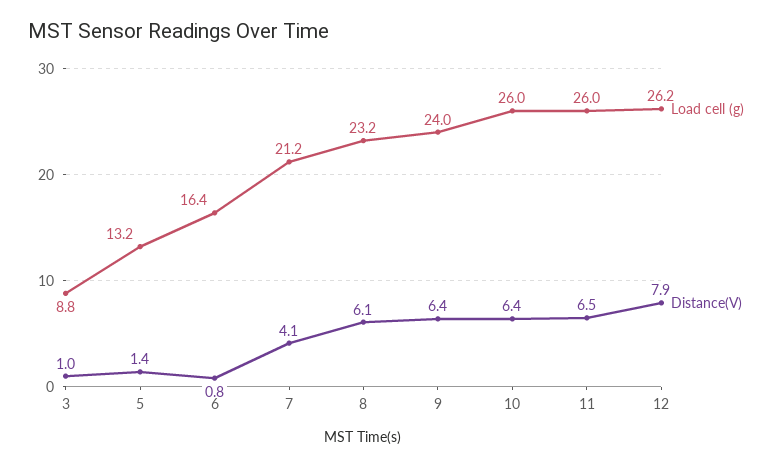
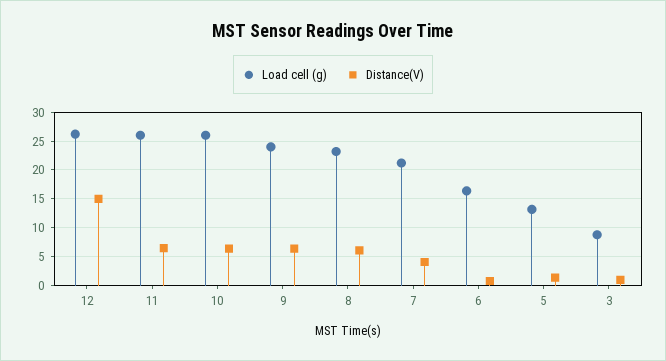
  {
    "Load cell (g)": {
      "3": 8.8,
      "5": 13.2,
      "6": 16.4,
      "7": 21.2,
      "8": 23.2,
      "9": 24,
      "10": 26,
      "11": 26,
      "12": 26.2
    },
    "Distance(V)": {
      "3": 1,
      "5": 1.4,
      "6": 0.8,
      "7": 4.1,
      "8": 6.1,
      "9": 6.4,
      "10": 6.4,
      "11": 6.5,
-     "12": 7.9
+     "12": 15
    }
  }

